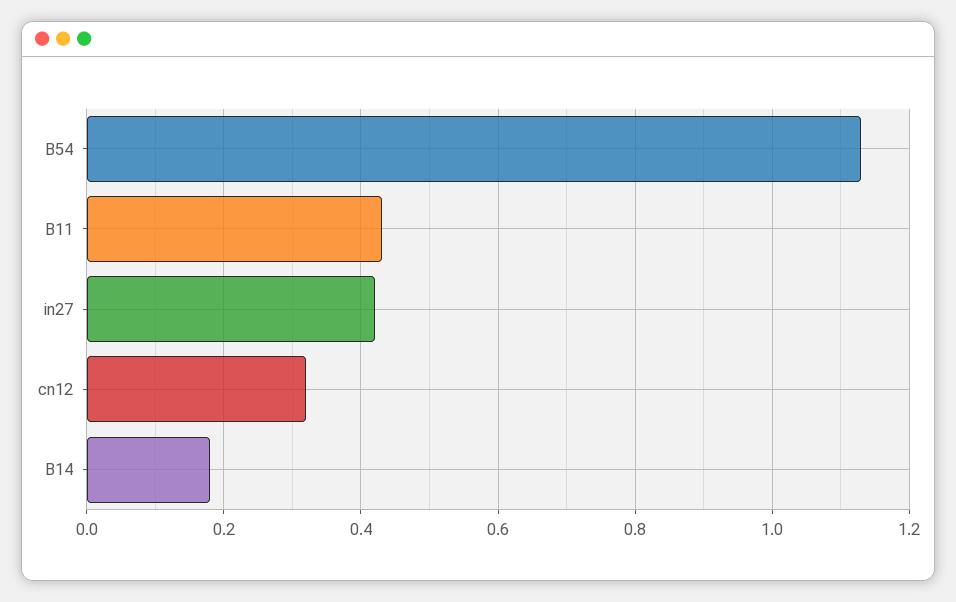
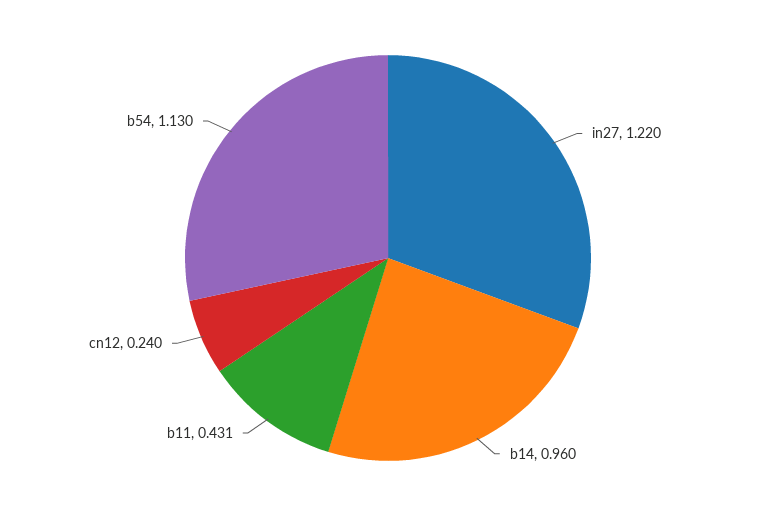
  {
    "B54": 1.13,
    "B11": 0.431,
-   "in27": 0.42,
+   "in27": 1.22,
-   "cn12": 0.32,
+   "cn12": 0.24,
-   "B14": 0.18
+   "B14": 0.96
  }

